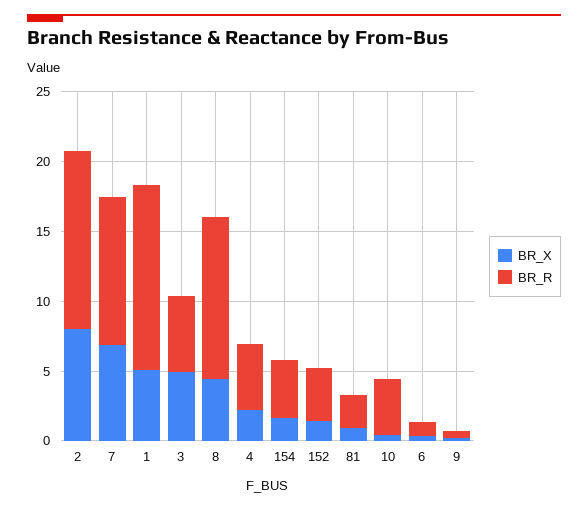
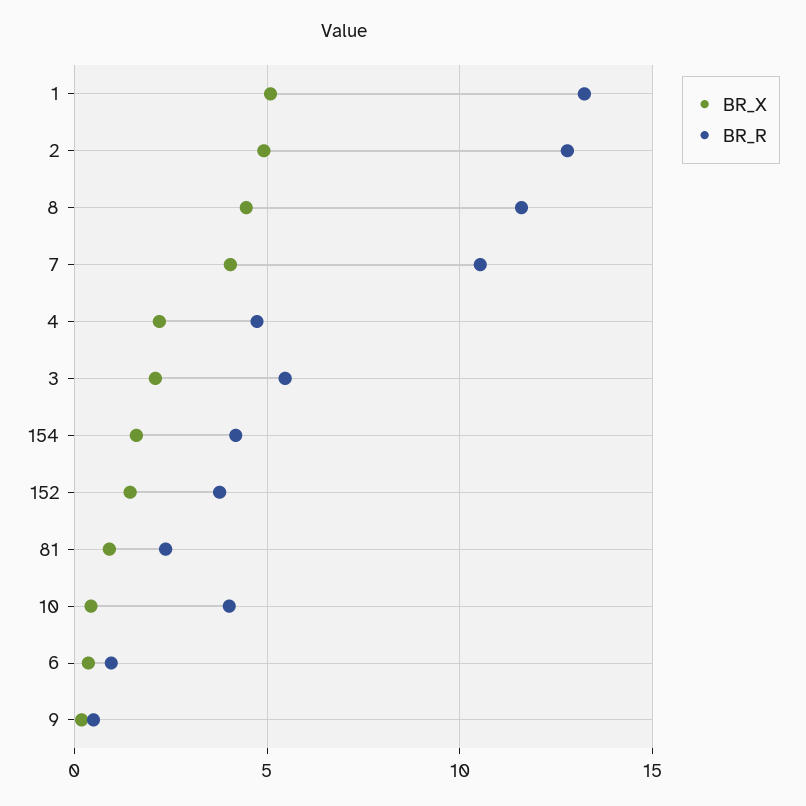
  {
    "BR_X": {
-     "2": 8,
+     "2": 5,
-     "7": 7,
+     "7": 4,
      "1": 5,
-     "3": 5,
+     "3": 2,
      "8": 4.5,
      "4": 2,
      "154": 1.5,
      "152": 1.5,
      "81": 1,
      "10": 0.5,
      "6": 0.5,
      "9": 0
    },
    "BR_R": {
      "2": 13,
      "7": 10.5,
      "1": 13,
      "3": 5.5,
      "8": 11.5,
      "4": 4.5,
      "154": 4,
      "152": 4,
      "81": 2.5,
      "10": 4,
      "6": 1,
      "9": 0.5
    }
  }

